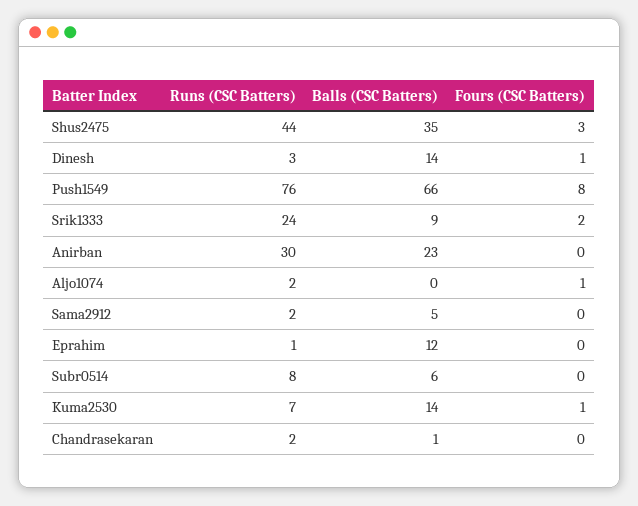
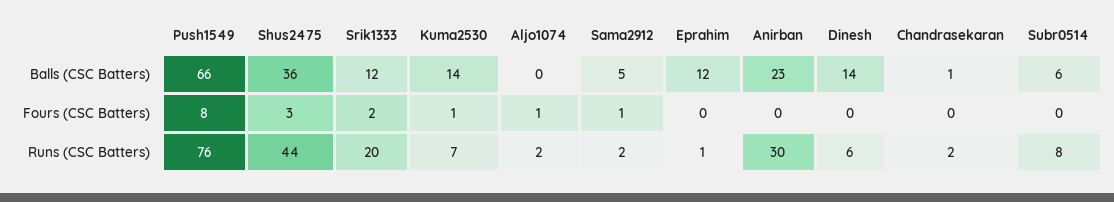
  {
    "Runs (CSC Batters)": {
      "Shus2475": 44,
-     "Dinesh": 3,
+     "Dinesh": 6,
      "Push1549": 76,
-     "Srik1333": 24,
+     "Srik1333": 20,
      "Anirban": 30,
      "Aljo1074": 2,
      "Sama2912": 2,
      "Eprahim": 1,
      "Subr0514": 8,
      "Kuma2530": 7,
      "Chandrasekaran": 2
    },
    "Balls (CSC Batters)": {
-     "Shus2475": 35,
+     "Shus2475": 36,
      "Dinesh": 14,
      "Push1549": 66,
-     "Srik1333": 9,
+     "Srik1333": 12,
      "Anirban": 23,
      "Aljo1074": 0,
      "Sama2912": 5,
      "Eprahim": 12,
      "Subr0514": 6,
      "Kuma2530": 14,
      "Chandrasekaran": 1
    },
    "Fours (CSC Batters)": {
      "Shus2475": 3,
-     "Dinesh": 1,
+     "Dinesh": 0,
      "Push1549": 8,
      "Srik1333": 2,
      "Anirban": 0,
      "Aljo1074": 1,
-     "Sama2912": 0,
+     "Sama2912": 1,
      "Eprahim": 0,
      "Subr0514": 0,
      "Kuma2530": 1,
      "Chandrasekaran": 0
    }
  }

